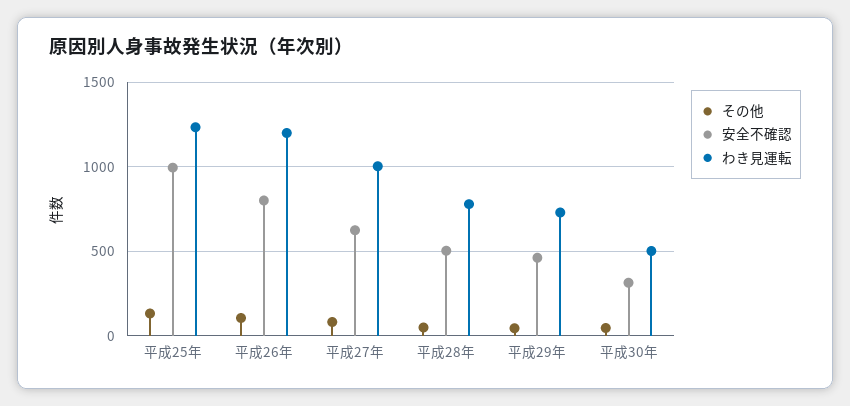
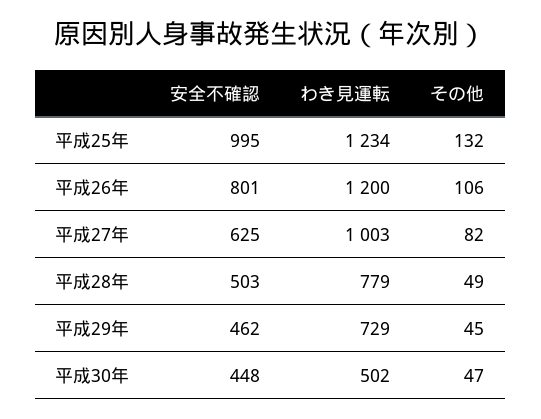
  {
    "その他": {
      "平成25年": 132,
      "平成26年": 106,
      "平成27年": 82,
      "平成28年": 49,
      "平成29年": 45,
      "平成30年": 47
    },
    "安全不確認": {
      "平成25年": 995,
      "平成26年": 801,
      "平成27年": 625,
      "平成28年": 503,
      "平成29年": 462,
-     "平成30年": 300
+     "平成30年": 448
    },
    "わき見運転": {
      "平成25年": 1234,
      "平成26年": 1200,
      "平成27年": 1003,
      "平成28年": 779,
      "平成29年": 729,
      "平成30年": 502
    }
  }

